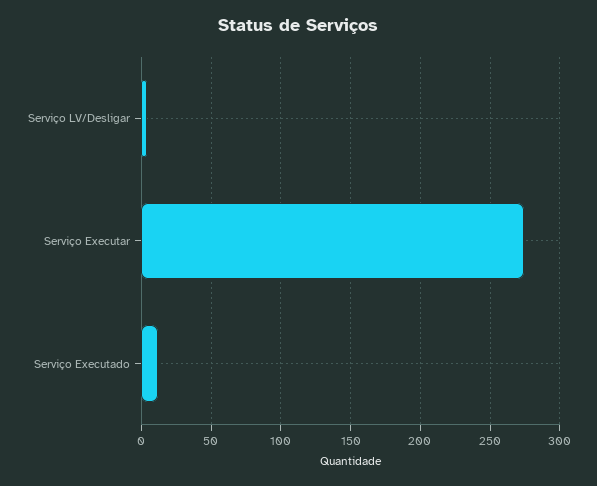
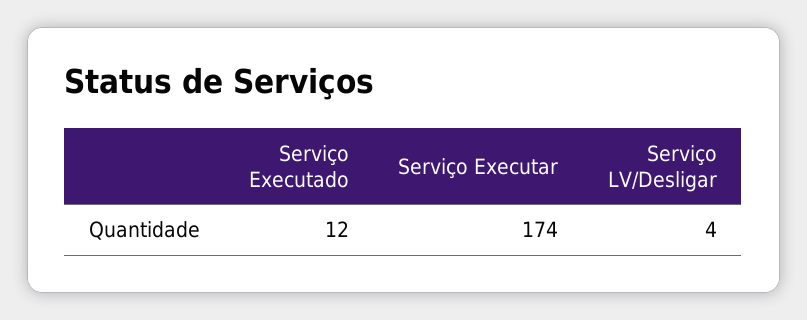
  {
    "Serviço LV/Desligar": 4,
-   "Serviço Executar": 275,
+   "Serviço Executar": 174,
    "Serviço Executado": 12
  }

